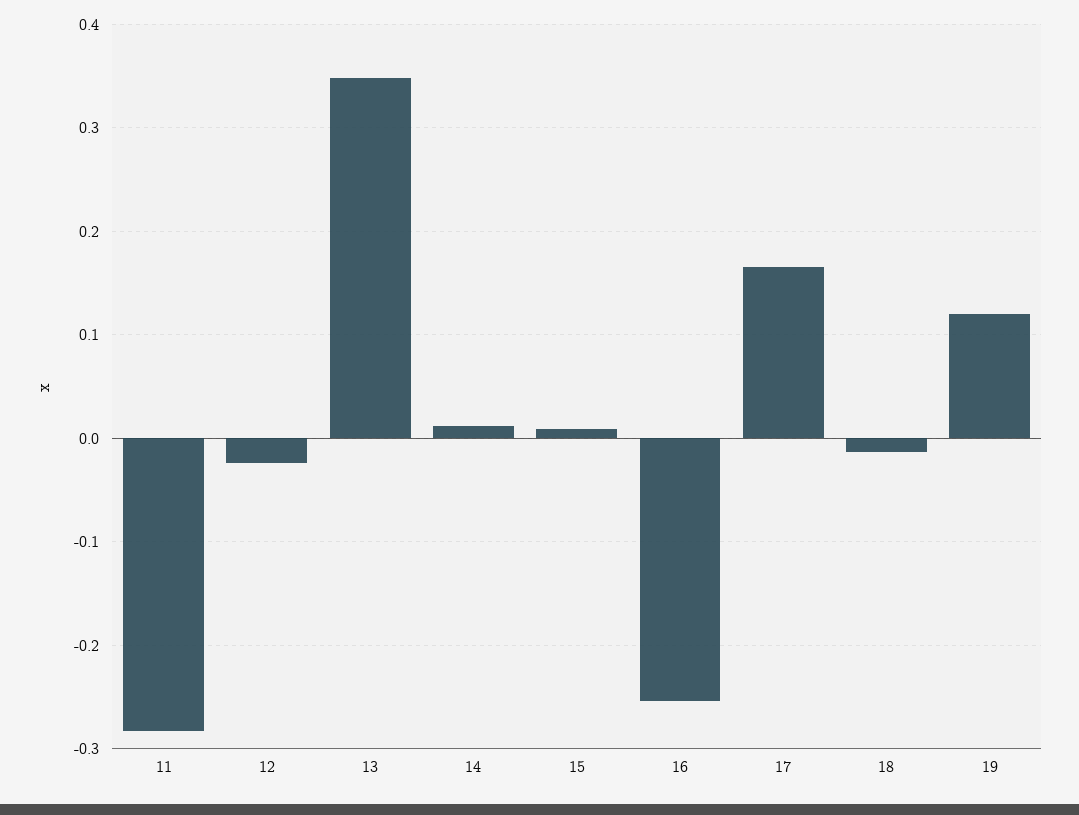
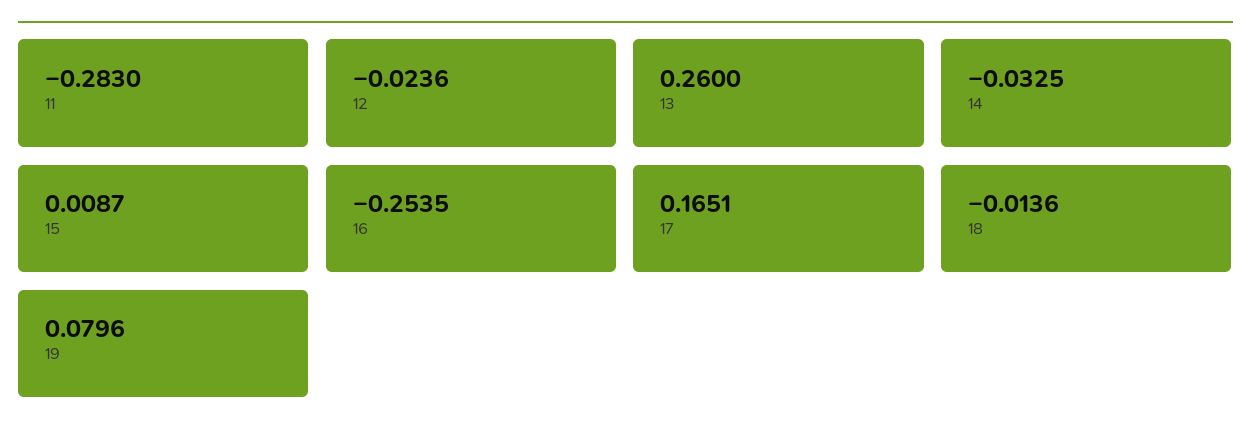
  {
    "11": -0.283,
    "12": -0.0236,
-   "13": 0.35,
+   "13": 0.26,
-   "14": 0.01,
+   "14": -0.0325,
    "15": 0.0087,
    "16": -0.2535,
    "17": 0.1651,
    "18": -0.0136,
-   "19": 0.12
+   "19": 0.0796
  }

